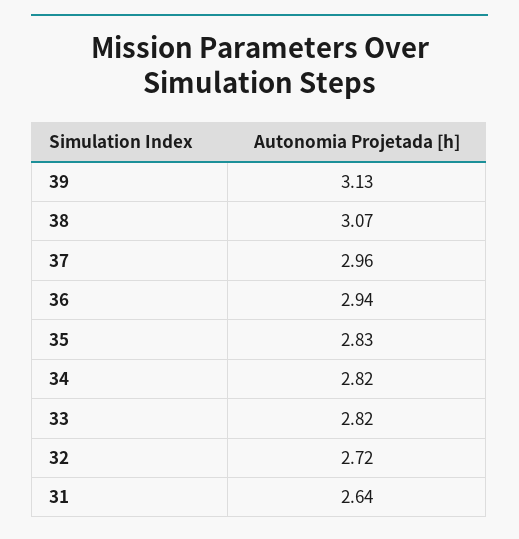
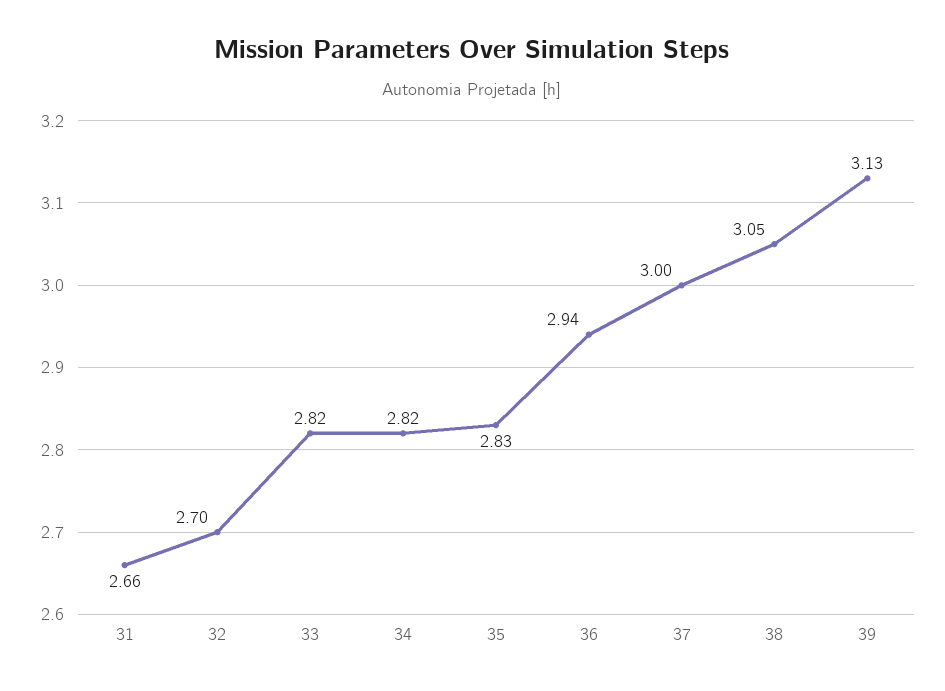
  {
    "39": 3.13,
-   "38": 3.07,
+   "38": 3.05,
-   "37": 2.96,
+   "37": 3,
    "36": 2.94,
    "35": 2.83,
    "34": 2.82,
    "33": 2.82,
-   "32": 2.72,
+   "32": 2.7,
-   "31": 2.64
+   "31": 2.66
  }

